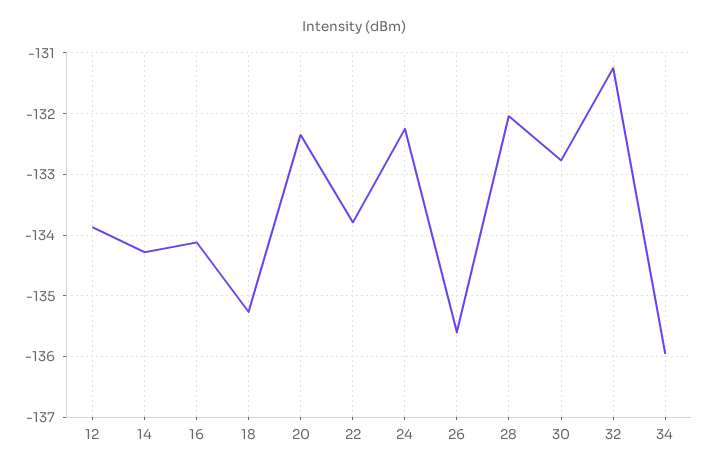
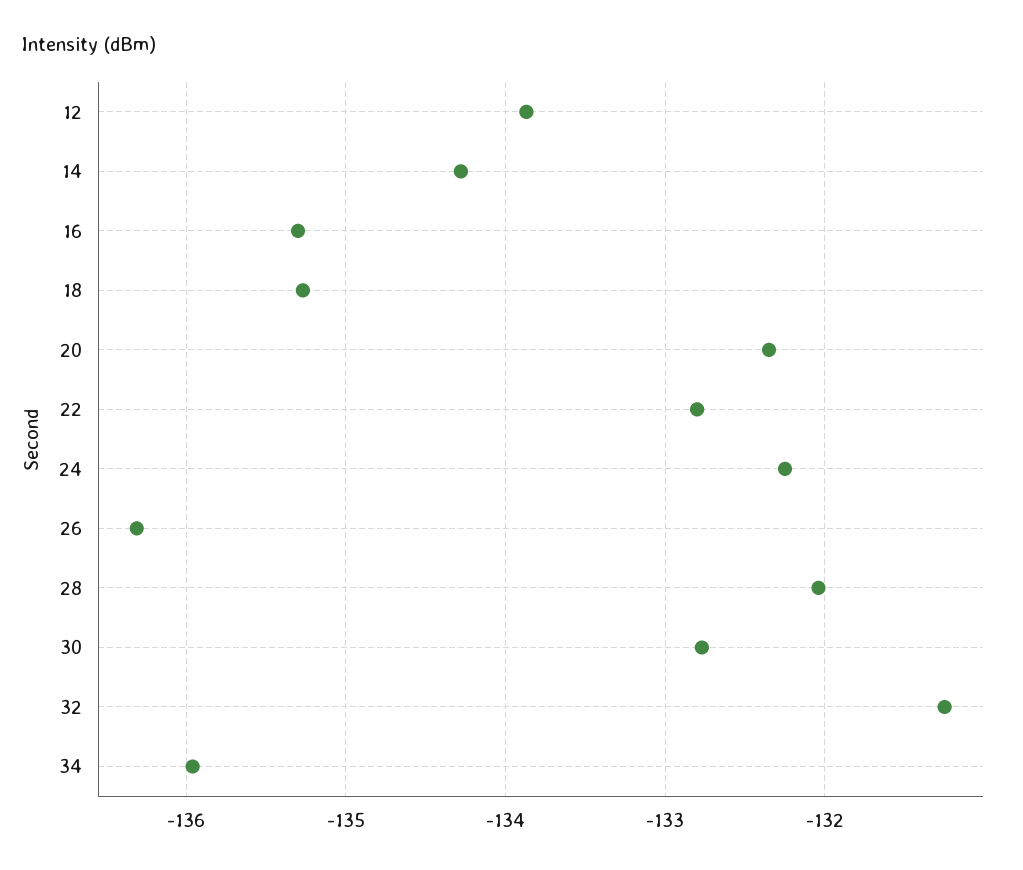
  {
    "12": -133.9,
    "14": -134.3,
-   "16": -134.1,
+   "16": -135.3,
    "18": -135.3,
    "20": -132.4,
-   "22": -133.8,
+   "22": -132.8,
    "24": -132.3,
-   "26": -135.6,
+   "26": -136.3,
    "28": -132,
    "30": -132.8,
    "32": -131.3,
    "34": -136
  }

